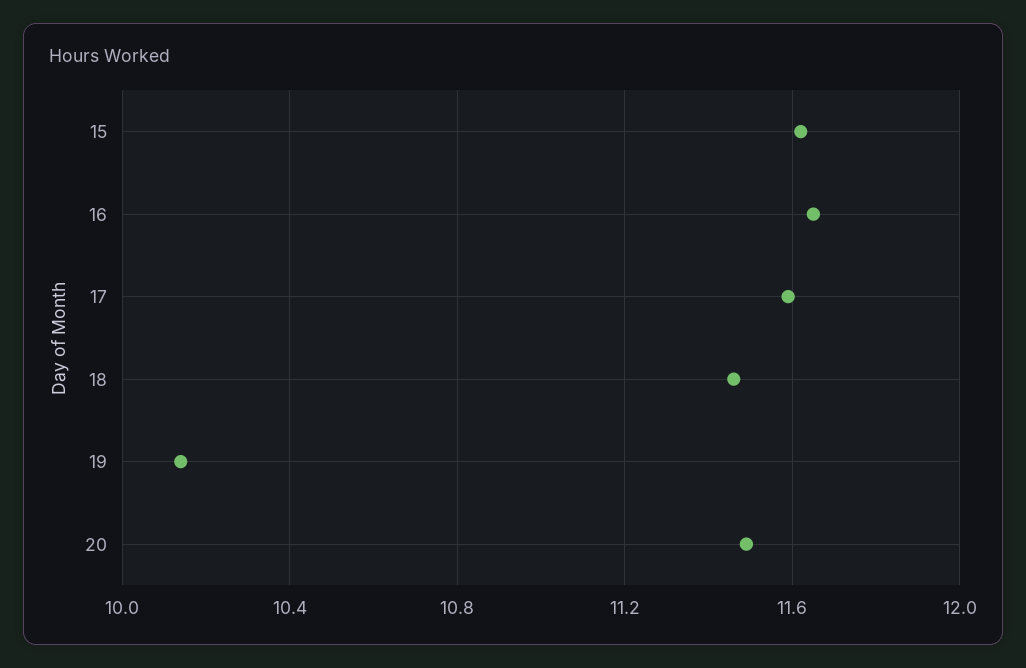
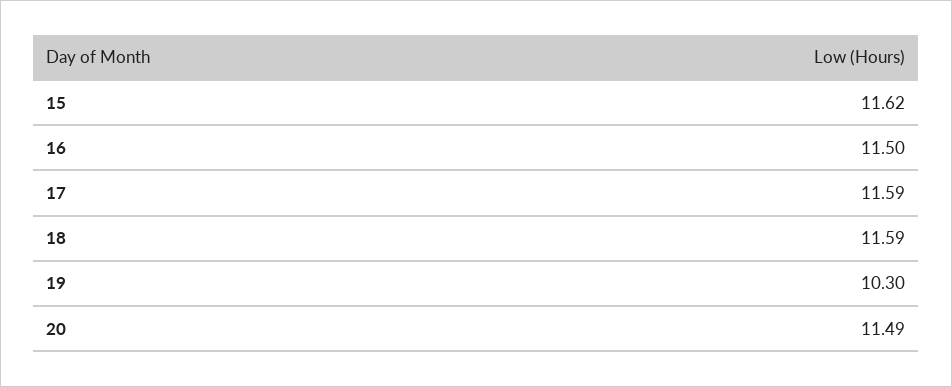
  {
    "15": 11.62,
-   "16": 11.65,
+   "16": 11.5,
    "17": 11.59,
-   "18": 11.45,
+   "18": 11.59,
-   "19": 10.15,
+   "19": 10.3,
    "20": 11.49
  }

